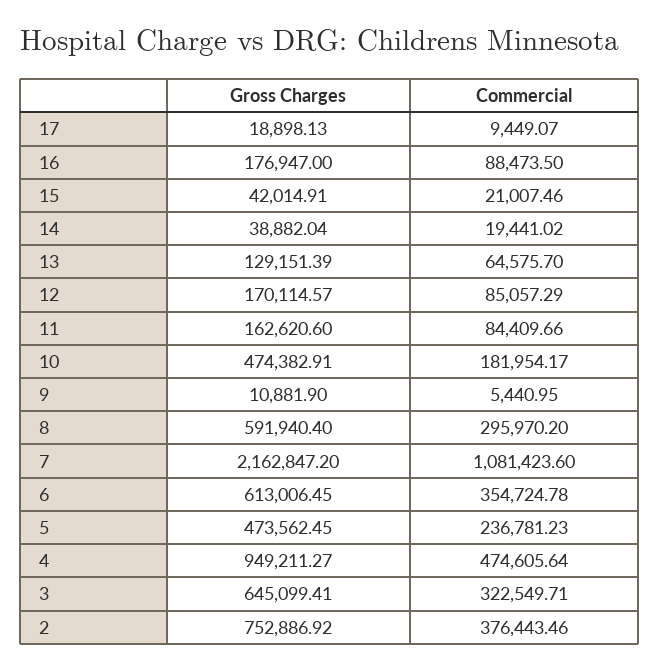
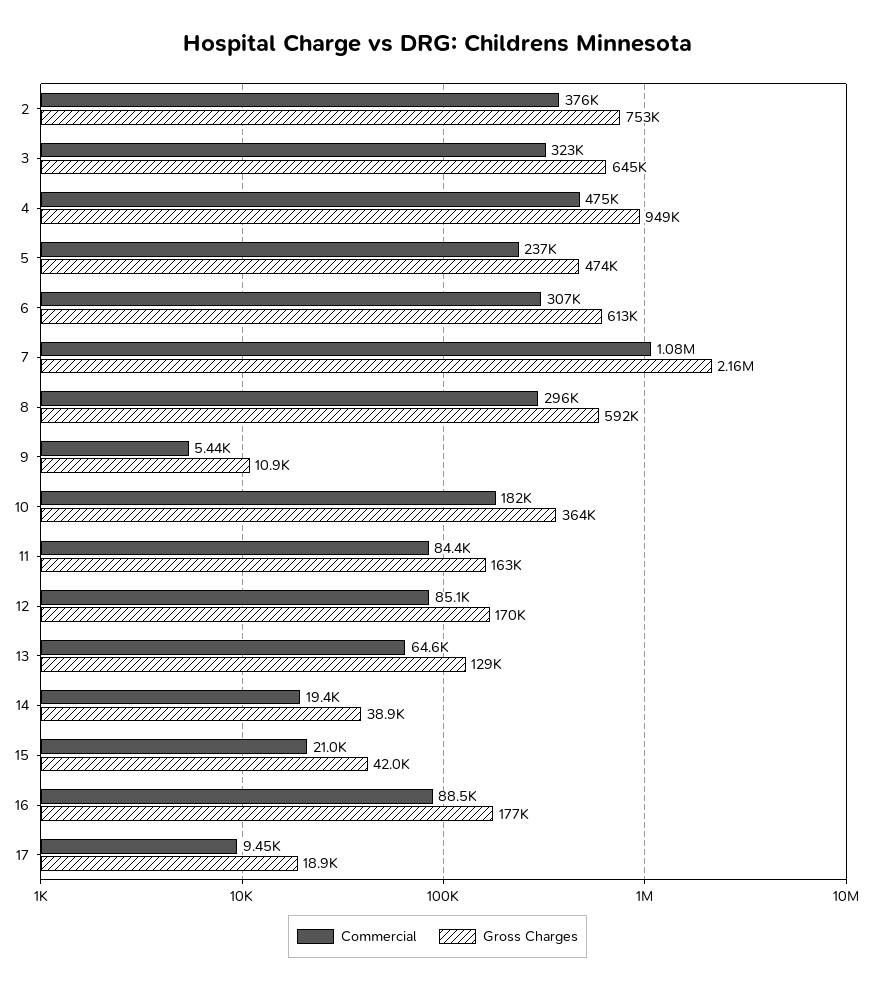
  {
    "Gross Charges": {
      "17": 18898.13,
      "16": 176947,
      "15": 42014.91,
      "14": 38882.04,
      "13": 129151.39,
      "12": 170114.57,
      "11": 162620.6,
-     "10": 474382.91,
+     "10": 364000,
      "9": 10881.9,
      "8": 591940.4,
      "7": 2162847.2,
      "6": 613006.45,
      "5": 473562.45,
      "4": 949211.27,
      "3": 645099.41,
      "2": 752886.92
    },
    "Commercial": {
      "17": 9449.07,
      "16": 88473.5,
      "15": 21007.46,
      "14": 19441.02,
      "13": 64575.7,
      "12": 85057.29,
      "11": 84409.66,
      "10": 181954.17,
      "9": 5440.95,
      "8": 295970.2,
      "7": 1081423.6,
-     "6": 354724.78,
+     "6": 307000,
      "5": 236781.23,
      "4": 474605.64,
      "3": 322549.71,
      "2": 376443.46
    }
  }

